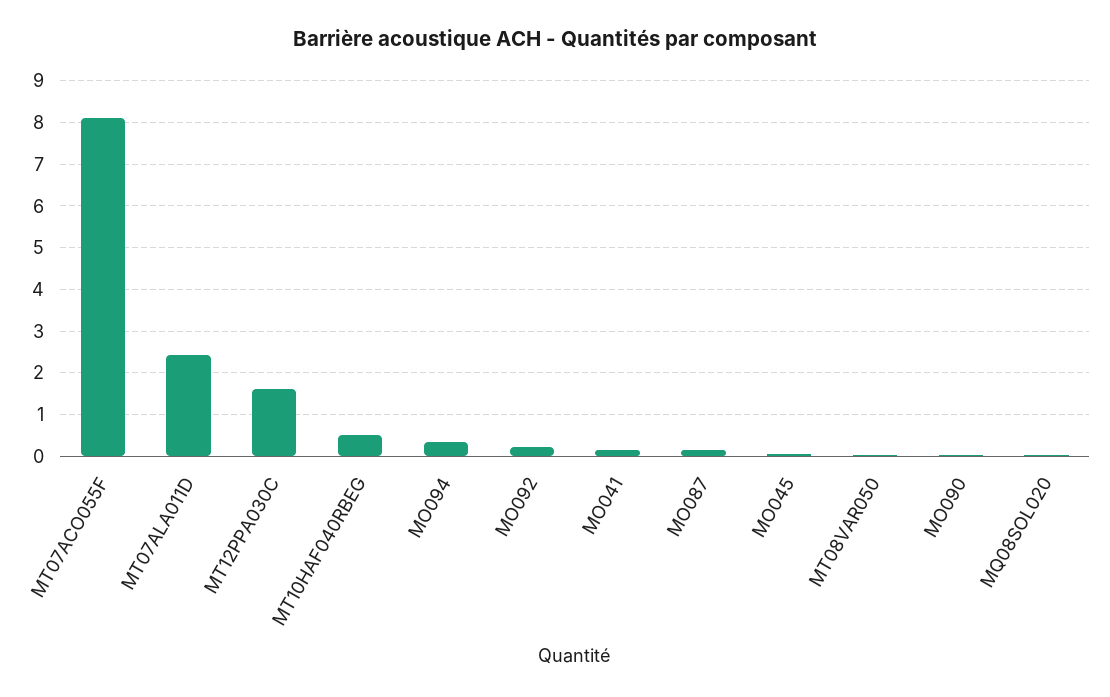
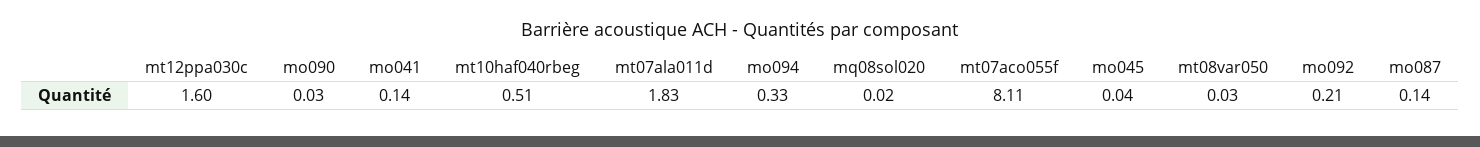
  {
    "MT07ACO055F": 8.11,
-   "MT07ALA011D": 2.4,
+   "MT07ALA011D": 1.83,
    "MT12PPA030C": 1.6,
    "MT10HAF040RBEG": 0.51,
    "MO094": 0.33,
    "MO092": 0.21,
    "MO041": 0.14,
    "MO087": 0.14,
    "MO045": 0.04,
    "MT08VAR050": 0.03,
    "MO090": 0.03,
    "MQ08SOL020": 0.02
  }

